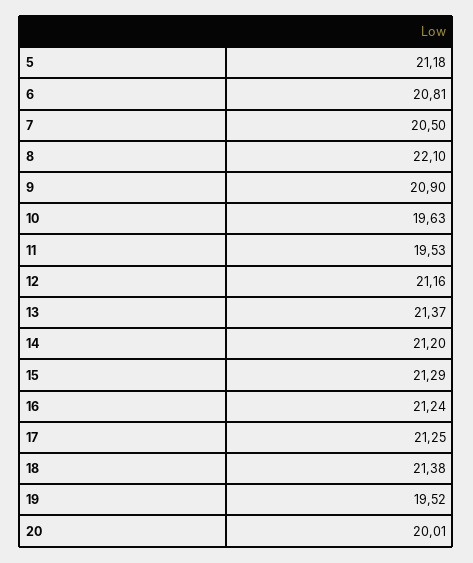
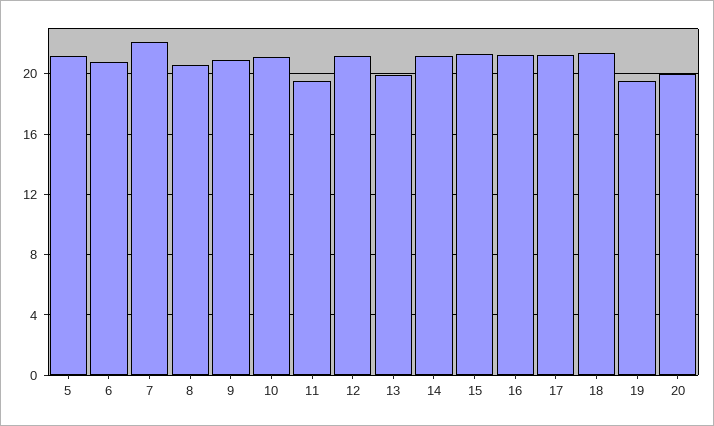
  {
    "5": 21.18,
    "6": 20.81,
-   "7": 20.5,
+   "7": 22,
-   "8": 22.1,
+   "8": 20.5,
    "9": 20.9,
-   "10": 19.63,
+   "10": 21,
    "11": 19.53,
    "12": 21.16,
-   "13": 21.37,
+   "13": 20,
    "14": 21.2,
    "15": 21.29,
    "16": 21.24,
    "17": 21.25,
    "18": 21.38,
    "19": 19.52,
    "20": 20.01
  }

